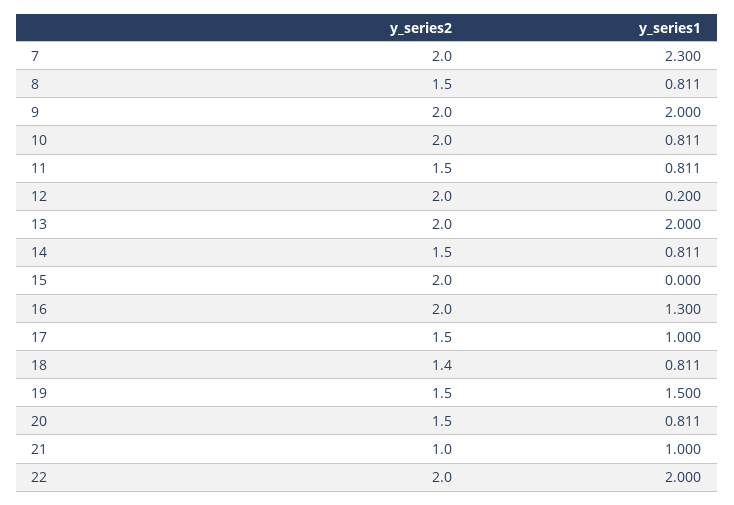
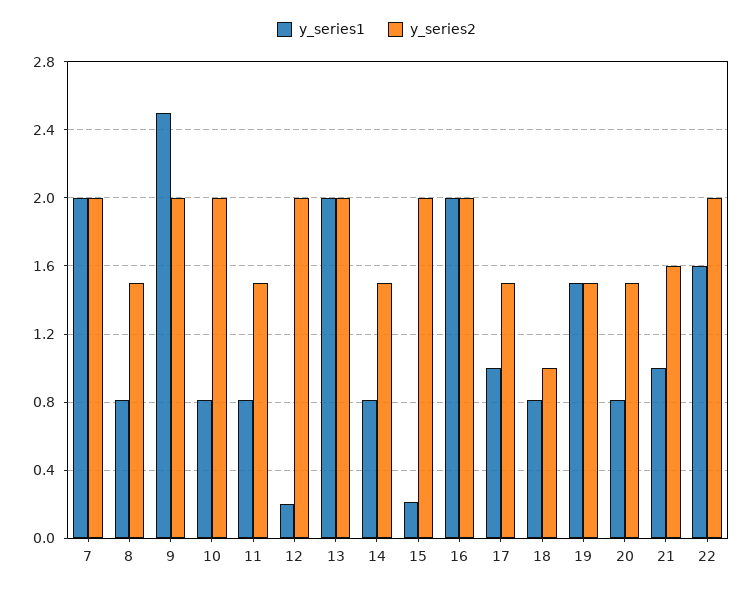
  {
    "y_series2": {
      "7": 2,
      "8": 1.5,
      "9": 2,
      "10": 2,
      "11": 1.5,
      "12": 2,
      "13": 2,
      "14": 1.5,
      "15": 2,
      "16": 2,
      "17": 1.5,
-     "18": 1.4,
+     "18": 1,
      "19": 1.5,
      "20": 1.5,
-     "21": 1,
+     "21": 1.6,
      "22": 2
    },
    "y_series1": {
-     "7": 2.3,
+     "7": 2,
      "8": 0.811,
-     "9": 2,
+     "9": 2.5,
      "10": 0.811,
      "11": 0.811,
      "12": 0.2,
      "13": 2,
      "14": 0.811,
-     "15": 0,
+     "15": 0.2,
-     "16": 1.3,
+     "16": 2,
      "17": 1,
      "18": 0.811,
      "19": 1.5,
      "20": 0.811,
      "21": 1,
-     "22": 2
+     "22": 1.6
    }
  }

